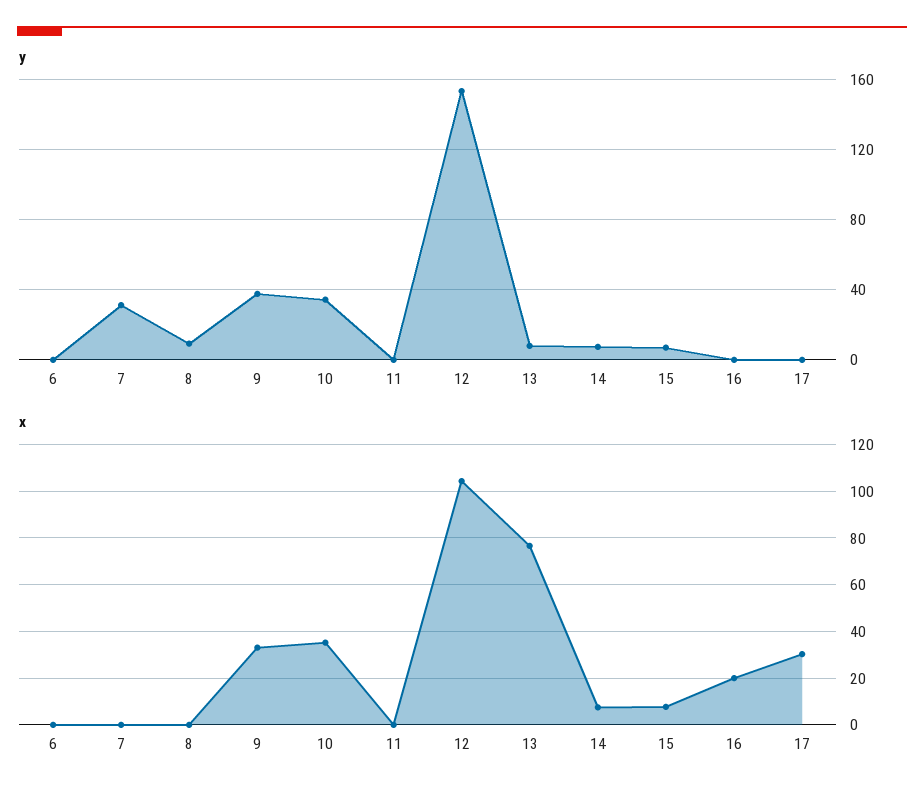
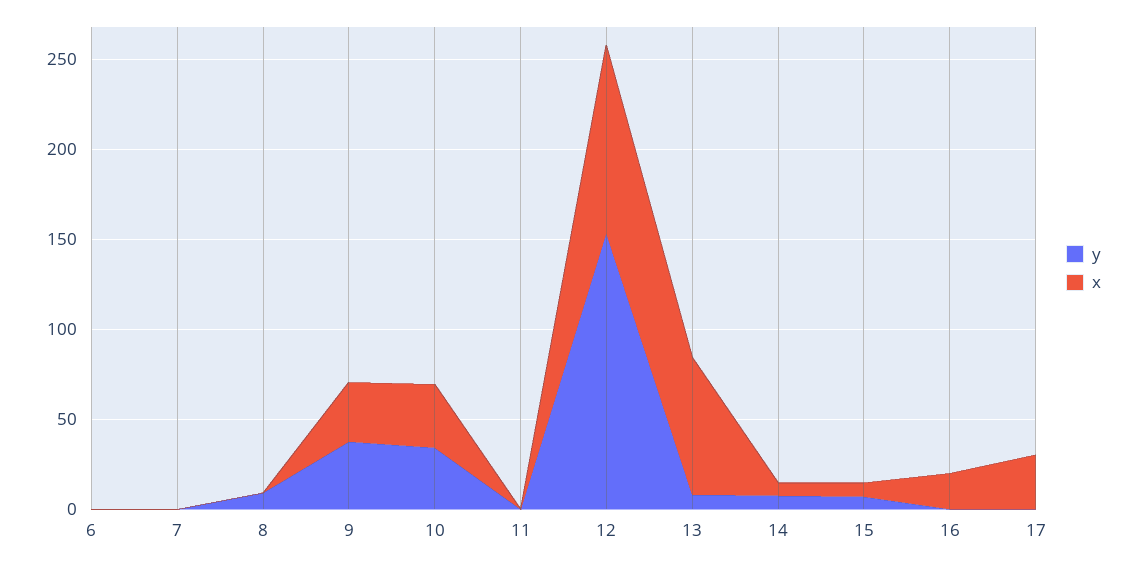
  {
    "y": {
      "6": 0,
-     "7": 30,
+     "7": 0,
      "8": 10,
      "9": 40,
      "10": 35,
      "11": 0,
      "12": 155,
      "13": 10,
      "14": 5,
      "15": 5,
      "16": 0,
      "17": 0
    },
    "x": {
      "6": 0,
      "7": 0,
      "8": 0,
      "9": 35,
      "10": 35,
      "11": 0,
      "12": 105,
      "13": 75,
      "14": 5,
      "15": 10,
      "16": 20,
      "17": 30
    }
  }

